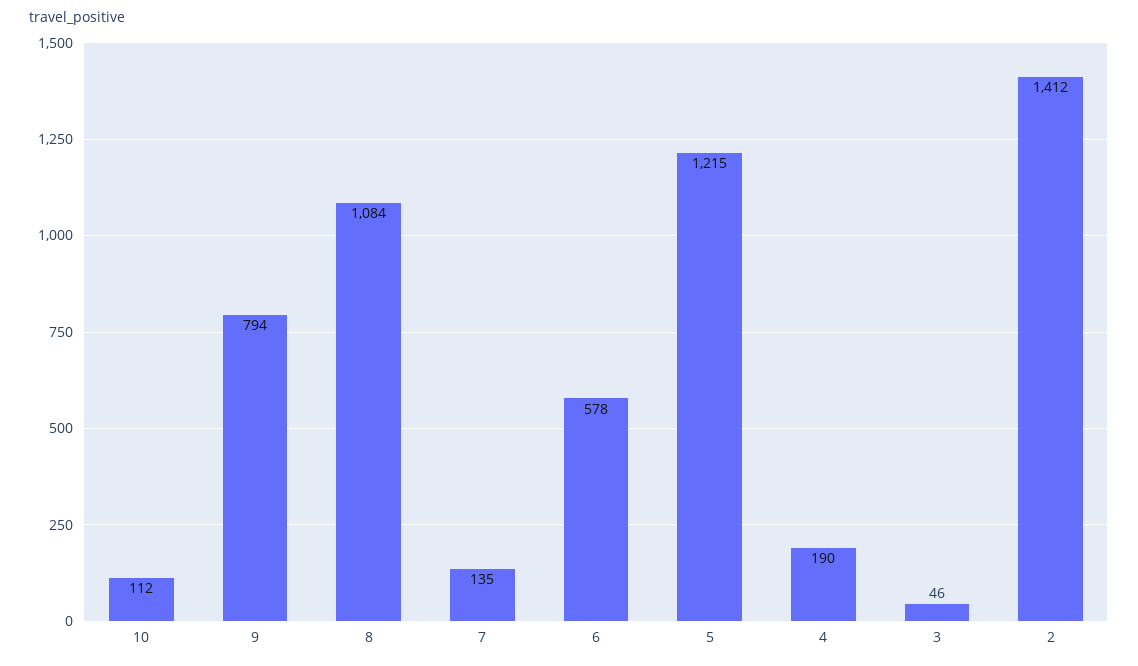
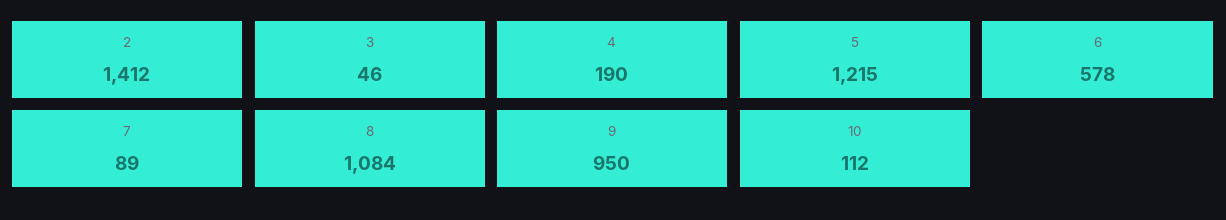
  {
    "10": 112,
-   "9": 794,
+   "9": 950,
    "8": 1084,
-   "7": 135,
+   "7": 89,
    "6": 578,
    "5": 1215,
    "4": 190,
    "3": 46,
    "2": 1412
  }

